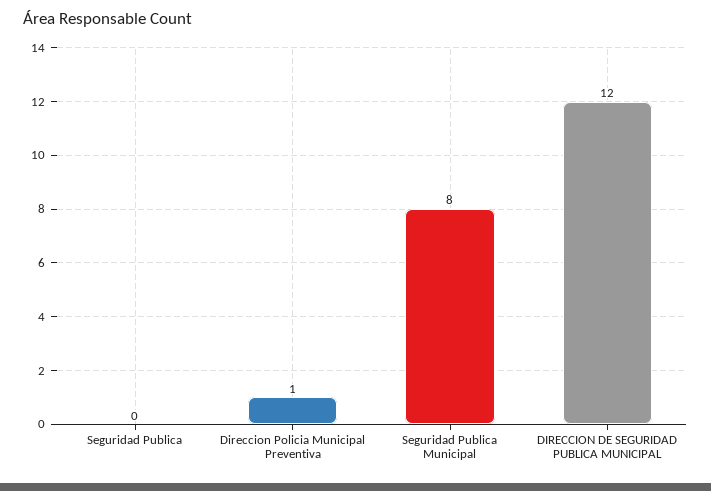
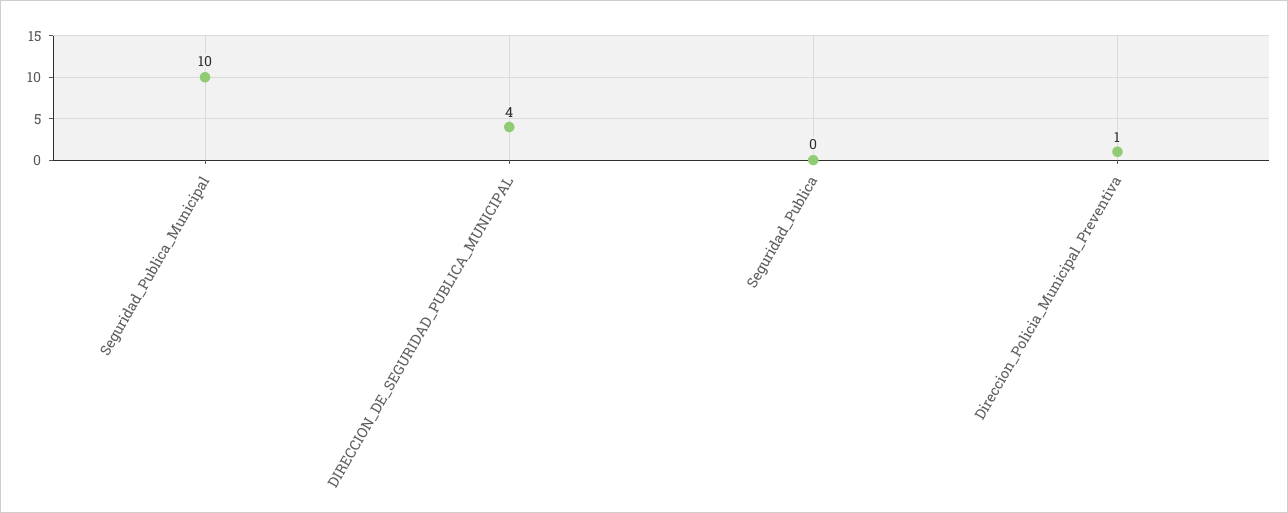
  {
    "Seguridad Publica": 0,
    "Direccion Policia Municipal Preventiva": 1,
-   "Seguridad Publica Municipal": 8,
+   "Seguridad Publica Municipal": 10,
-   "DIRECCION DE SEGURIDAD PUBLICA MUNICIPAL": 12
+   "DIRECCION DE SEGURIDAD PUBLICA MUNICIPAL": 4
  }

